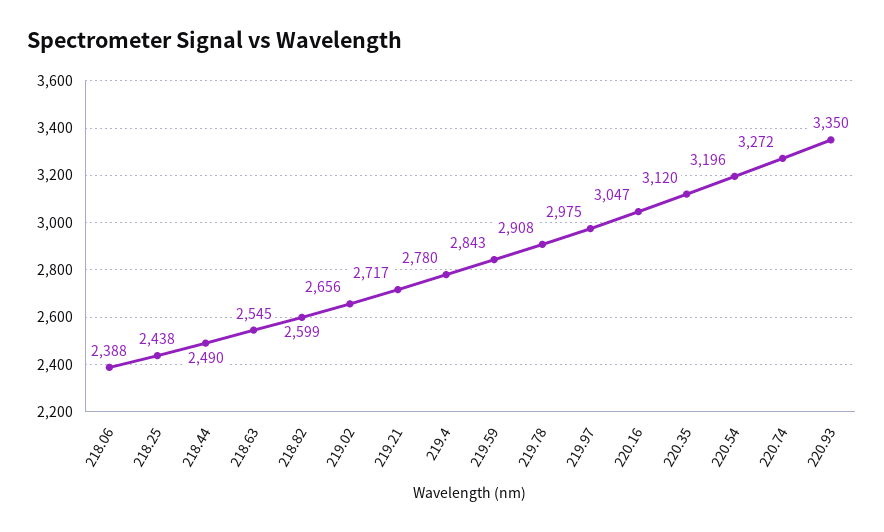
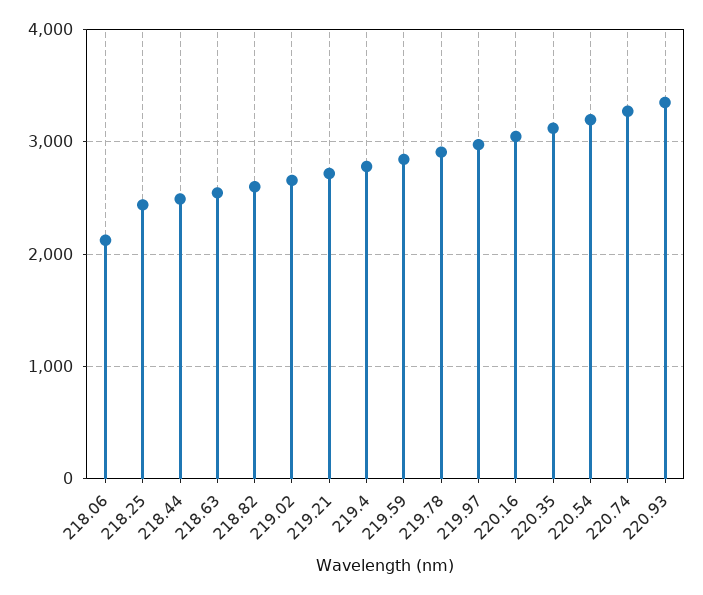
  {
-   "218.06": 2388,
+   "218.06": 2100,
    "218.25": 2438,
    "218.44": 2490,
    "218.63": 2545,
    "218.82": 2599,
    "219.02": 2656,
    "219.21": 2717,
    "219.4": 2780,
    "219.59": 2843,
    "219.78": 2908,
    "219.97": 2975,
    "220.16": 3047,
    "220.35": 3120,
    "220.54": 3196,
    "220.74": 3272,
    "220.93": 3350
  }

